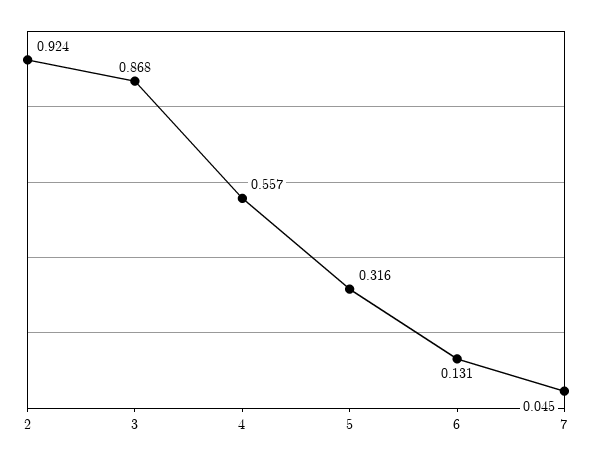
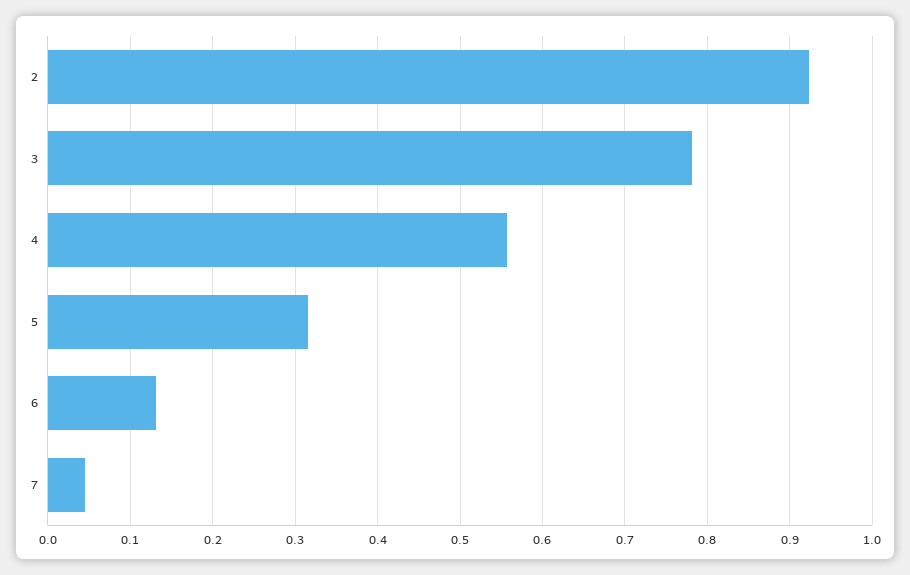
  {
    "2": 0.924,
-   "3": 0.868,
+   "3": 0.78,
    "4": 0.557,
    "5": 0.316,
    "6": 0.131,
    "7": 0.045
  }

